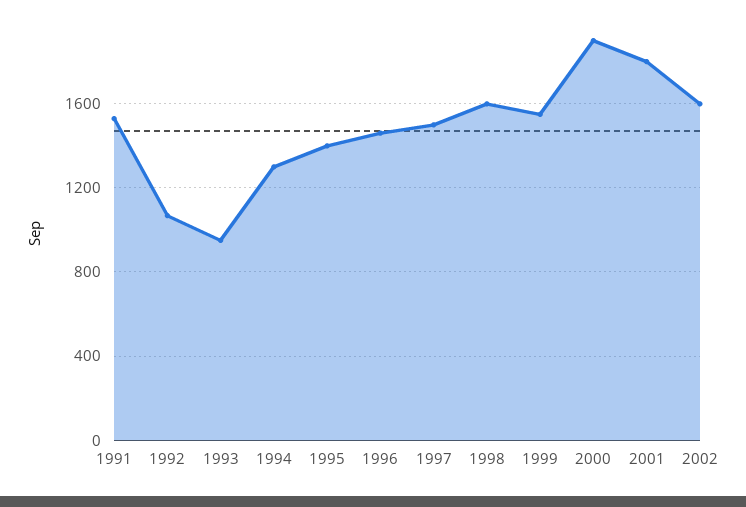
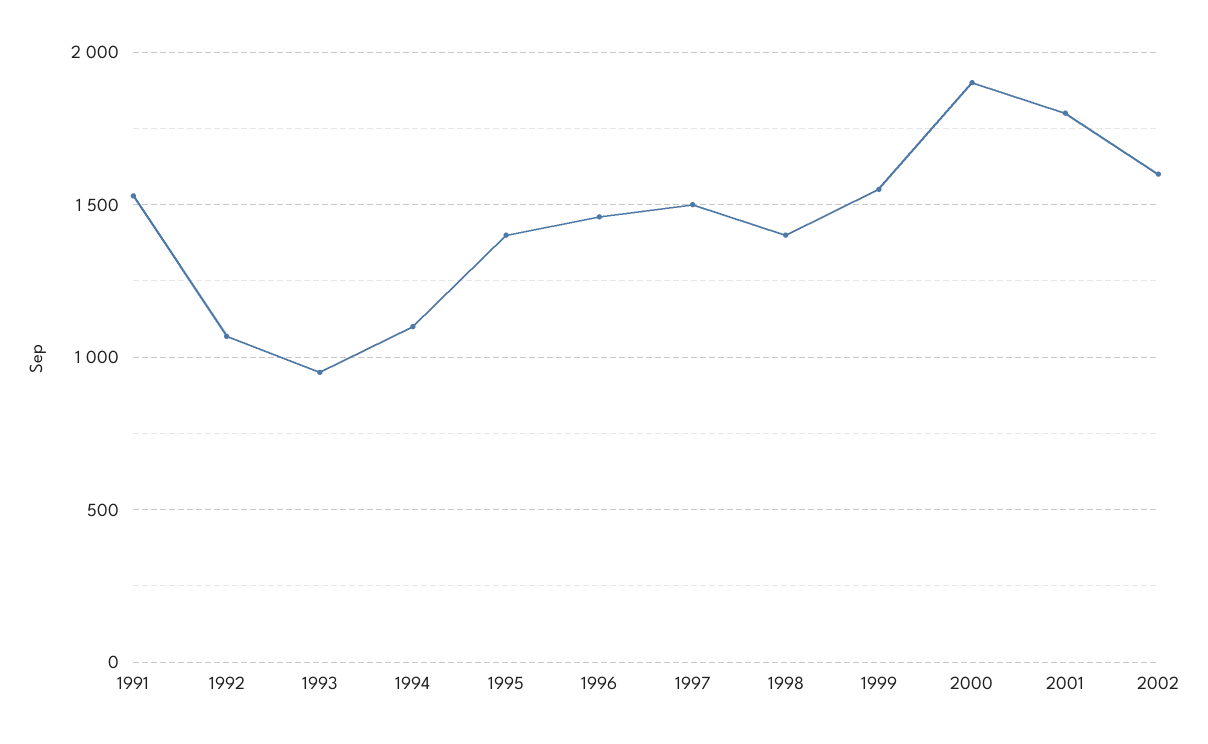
  {
    "1991": 1550,
    "1992": 1050,
    "1993": 950,
-   "1994": 1300,
+   "1994": 1100,
    "1995": 1400,
    "1996": 1450,
    "1997": 1500,
-   "1998": 1600,
+   "1998": 1400,
    "1999": 1550,
    "2000": 1900,
    "2001": 1800,
    "2002": 1600
  }

